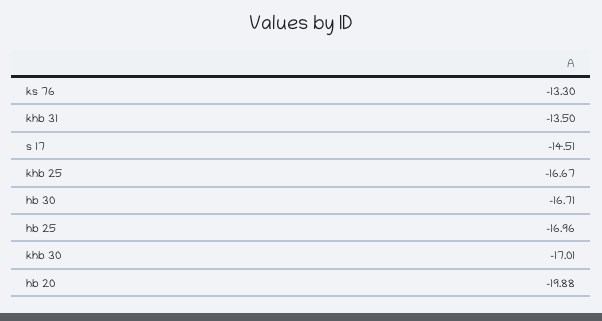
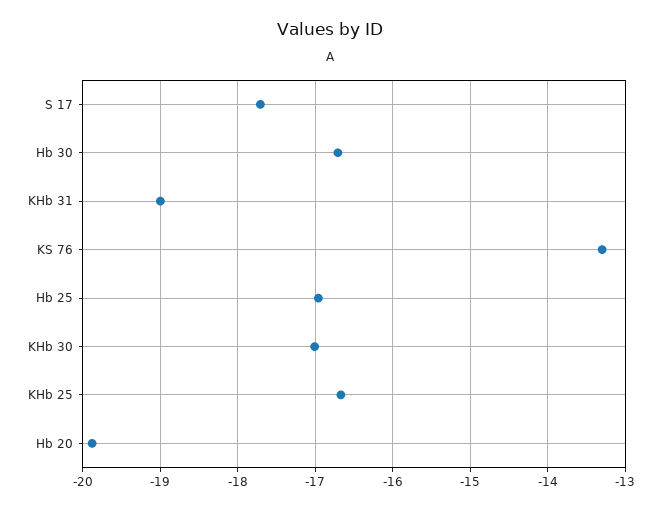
  {
    "ks 76": -13.3,
-   "khb 31": -13.5,
+   "khb 31": -19,
-   "s 17": -14.51,
+   "s 17": -17.7,
    "khb 25": -16.67,
    "hb 30": -16.71,
    "hb 25": -16.96,
    "khb 30": -17.01,
    "hb 20": -19.88
  }

